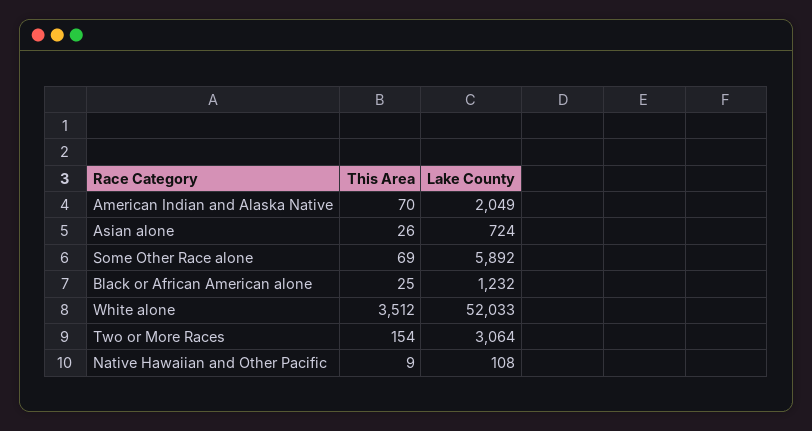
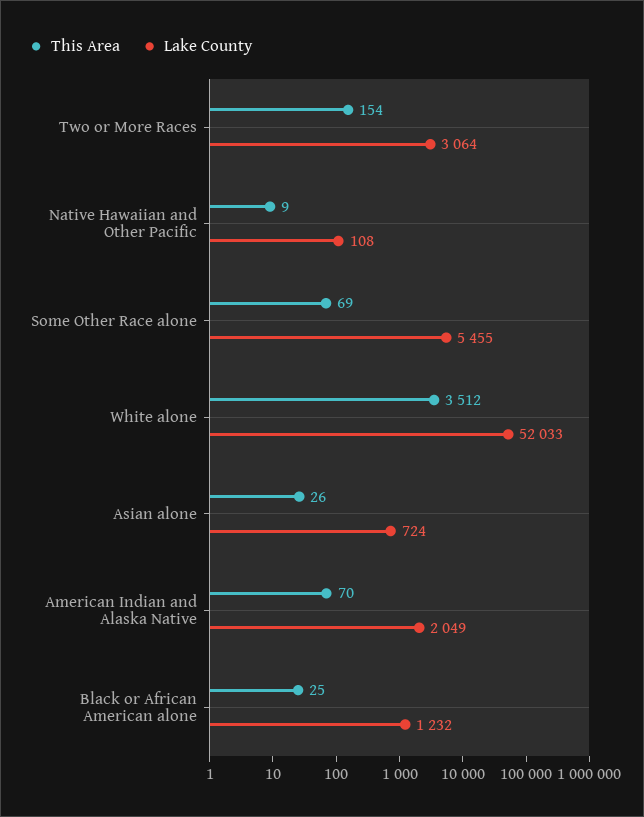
  {
    "This Area": {
      "American Indian and Alaska Native": 70,
      "Asian alone": 26,
      "Some Other Race alone": 69,
      "Black or African American alone": 25,
      "White alone": 3512,
      "Two or More Races": 154,
      "Native Hawaiian and Other Pacific": 9
    },
    "Lake County": {
      "American Indian and Alaska Native": 2049,
      "Asian alone": 724,
-     "Some Other Race alone": 5892,
+     "Some Other Race alone": 5455,
      "Black or African American alone": 1232,
      "White alone": 52033,
      "Two or More Races": 3064,
      "Native Hawaiian and Other Pacific": 108
    }
  }

